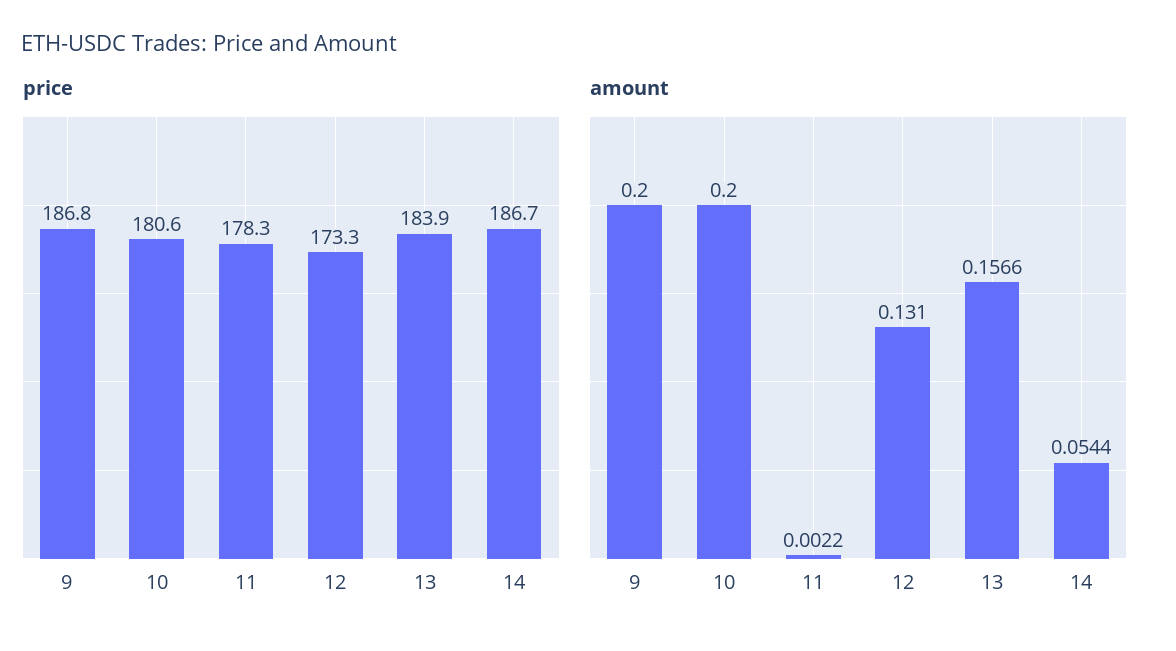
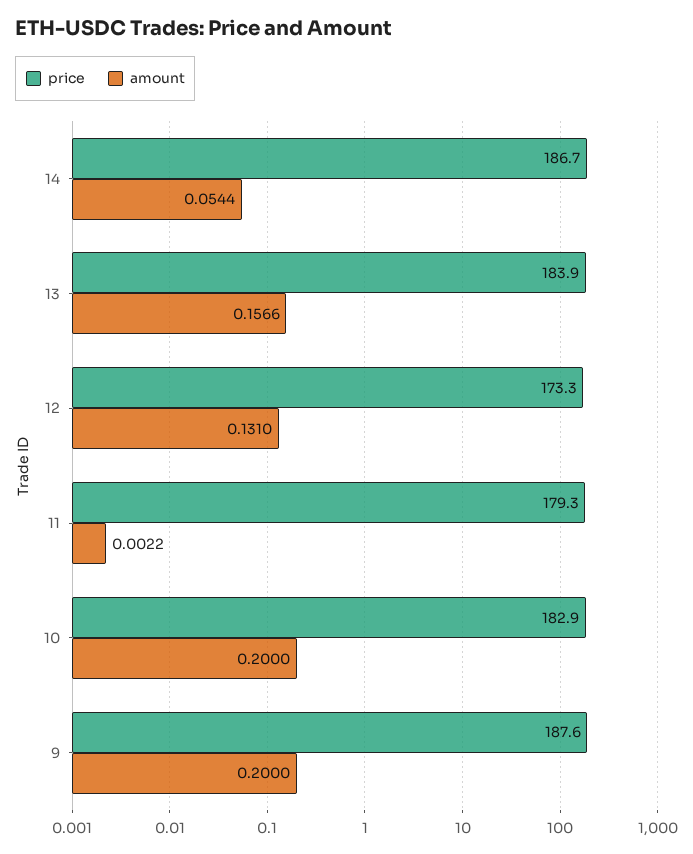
  {
    "price": {
-     "9": 186.8,
+     "9": 187.6,
-     "10": 180.6,
+     "10": 182.9,
-     "11": 178.3,
+     "11": 179.3,
      "12": 173.3,
      "13": 183.9,
      "14": 186.7
    },
    "amount": {
      "9": 0.2,
      "10": 0.2,
      "11": 0.0022,
      "12": 0.131,
      "13": 0.1566,
      "14": 0.0544
    }
  }

